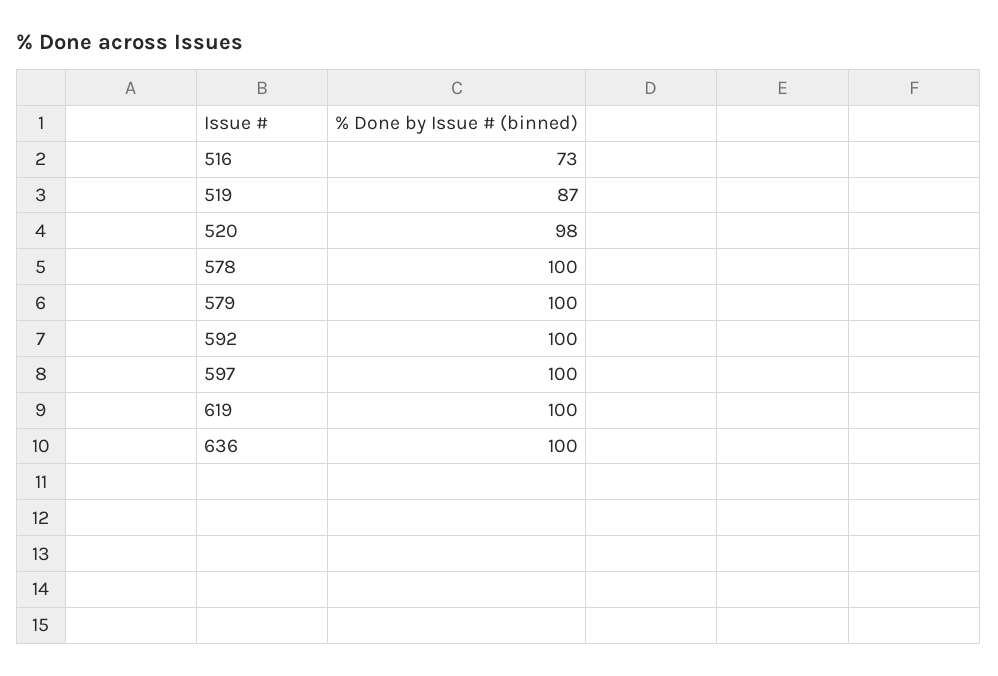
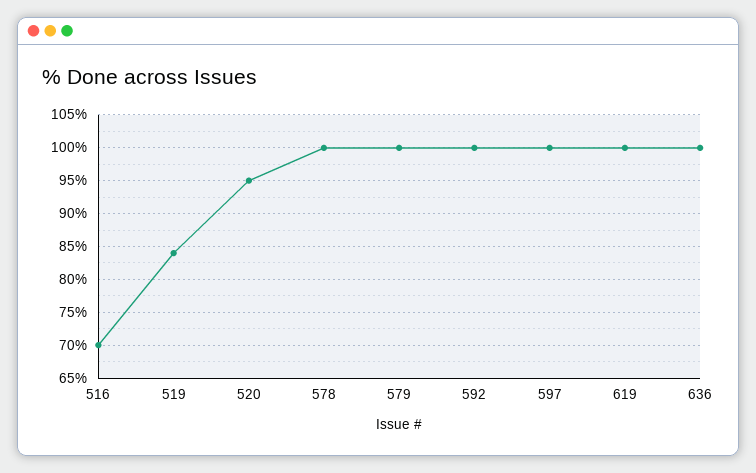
  {
-   "516": 73,
+   "516": 70,
-   "519": 87,
+   "519": 84,
-   "520": 98,
+   "520": 95,
    "578": 100,
    "579": 100,
    "592": 100,
    "597": 100,
    "619": 100,
    "636": 100
  }

